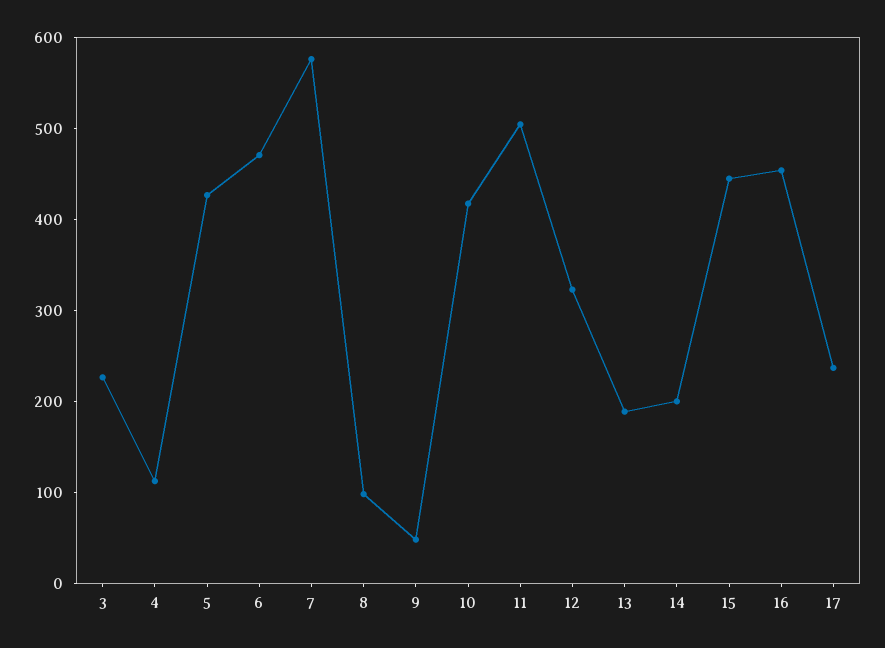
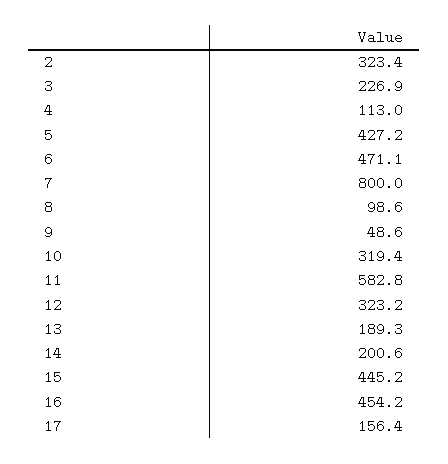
  {
    "3": 226.9,
    "4": 113,
    "5": 427.2,
    "6": 471.1,
-   "7": 580,
+   "7": 800,
    "8": 98.6,
    "9": 48.6,
-   "10": 420,
+   "10": 319.4,
-   "11": 500,
+   "11": 582.8,
    "12": 323.2,
    "13": 189.3,
    "14": 200.6,
    "15": 445.2,
    "16": 454.2,
-   "17": 240
+   "17": 156.4,
+   "2": 323.4
  }

